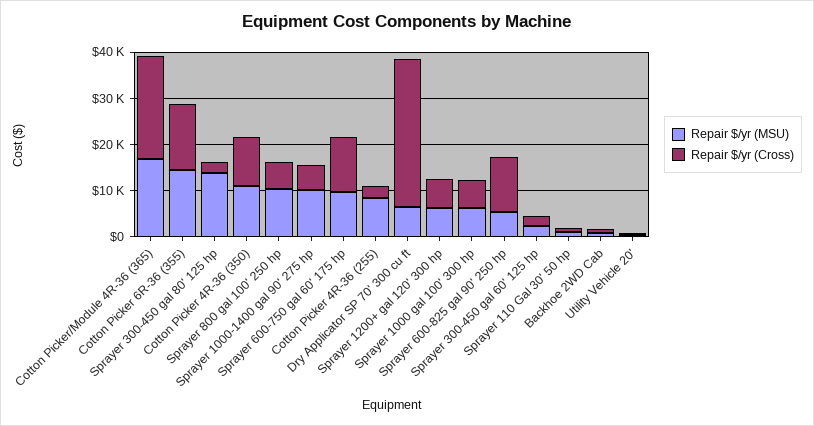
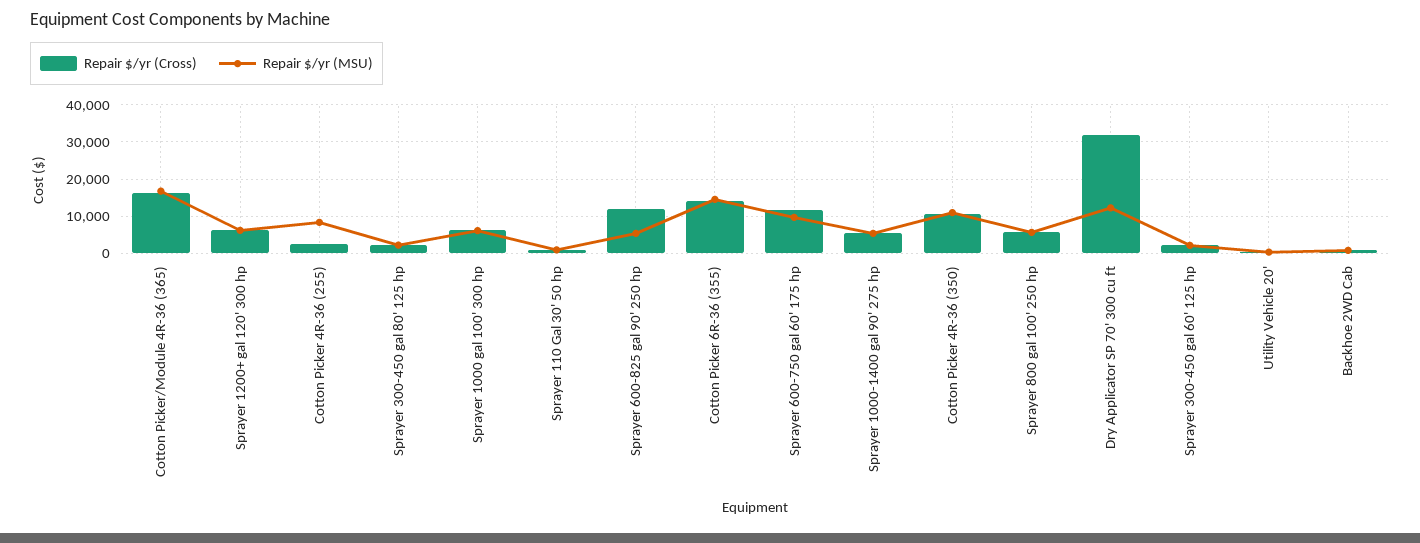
  {
    "Repair $/yr (MSU)": {
      "Cotton Picker/Module 4R-36 (365)": 16000,
      "Cotton Picker 6R-36 (355)": 14000,
-     "Sprayer 300-450 gal 80' 125 hp": 14000,
+     "Sprayer 300-450 gal 80' 125 hp": 2000,
      "Cotton Picker 4R-36 (350)": 10000,
-     "Sprayer 800 gal 100' 250 hp": 10000,
+     "Sprayer 800 gal 100' 250 hp": 6000,
-     "Sprayer 1000-1400 gal 90' 275 hp": 10000,
+     "Sprayer 1000-1400 gal 90' 275 hp": 6000,
      "Sprayer 600-750 gal 60' 175 hp": 10000,
      "Cotton Picker 4R-36 (255)": 8000,
-     "Dry Applicator SP 70' 300 cu ft": 6000,
+     "Dry Applicator SP 70' 300 cu ft": 12000,
      "Sprayer 1200+ gal 120' 300 hp": 6000,
      "Sprayer 1000 gal 100' 300 hp": 6000,
      "Sprayer 600-825 gal 90' 250 hp": 6000,
      "Sprayer 300-450 gal 60' 125 hp": 2000,
      "Sprayer 110 Gal 30' 50 hp": 0,
      "Backhoe 2WD Cab": 0,
      "Utility Vehicle 20'": 0
    },
    "Repair $/yr (Cross)": {
-     "Cotton Picker/Module 4R-36 (365)": 22000,
+     "Cotton Picker/Module 4R-36 (365)": 16000,
      "Cotton Picker 6R-36 (355)": 14000,
      "Sprayer 300-450 gal 80' 125 hp": 2000,
      "Cotton Picker 4R-36 (350)": 10000,
      "Sprayer 800 gal 100' 250 hp": 6000,
      "Sprayer 1000-1400 gal 90' 275 hp": 6000,
      "Sprayer 600-750 gal 60' 175 hp": 12000,
      "Cotton Picker 4R-36 (255)": 2000,
      "Dry Applicator SP 70' 300 cu ft": 32000,
      "Sprayer 1200+ gal 120' 300 hp": 6000,
      "Sprayer 1000 gal 100' 300 hp": 6000,
      "Sprayer 600-825 gal 90' 250 hp": 12000,
      "Sprayer 300-450 gal 60' 125 hp": 2000,
      "Sprayer 110 Gal 30' 50 hp": 0,
      "Backhoe 2WD Cab": 0,
      "Utility Vehicle 20'": 0
    }
  }

